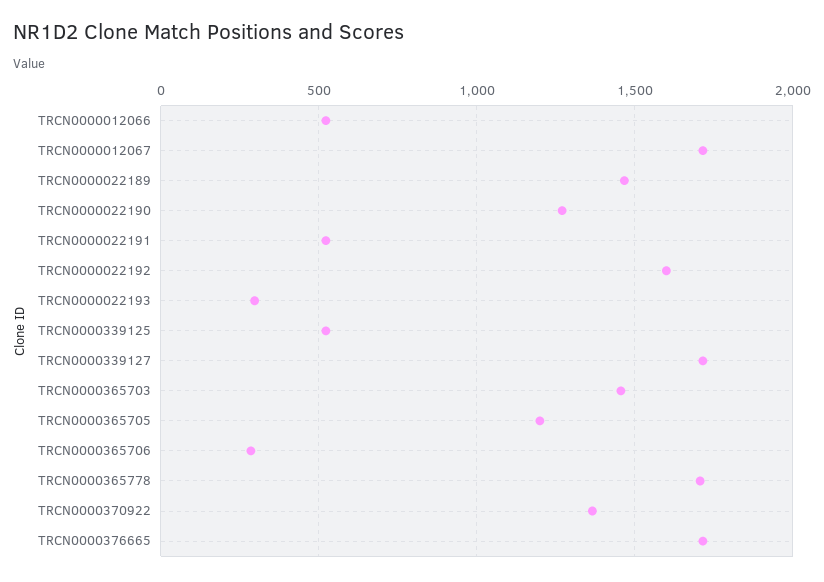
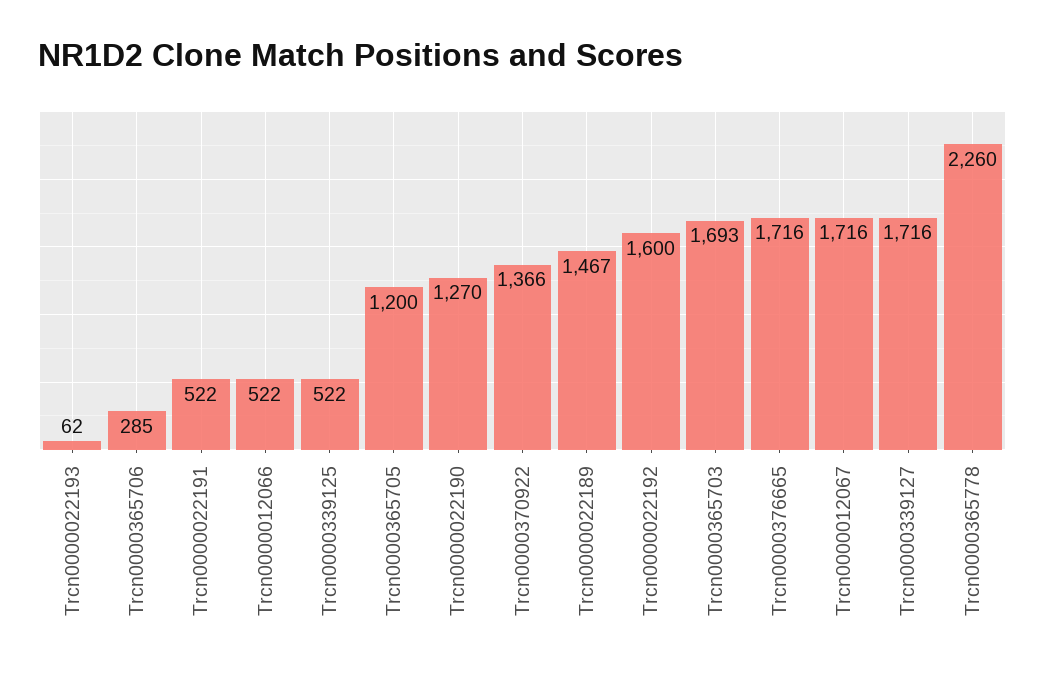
  {
    "TRCN0000012066": 522,
    "TRCN0000012067": 1716,
    "TRCN0000022189": 1467,
    "TRCN0000022190": 1270,
    "TRCN0000022191": 522,
    "TRCN0000022192": 1600,
-   "TRCN0000022193": 300,
+   "TRCN0000022193": 62,
    "TRCN0000339125": 522,
    "TRCN0000339127": 1716,
-   "TRCN0000365703": 1450,
+   "TRCN0000365703": 1693,
    "TRCN0000365705": 1200,
    "TRCN0000365706": 285,
-   "TRCN0000365778": 1700,
+   "TRCN0000365778": 2260,
    "TRCN0000370922": 1366,
    "TRCN0000376665": 1716
  }

